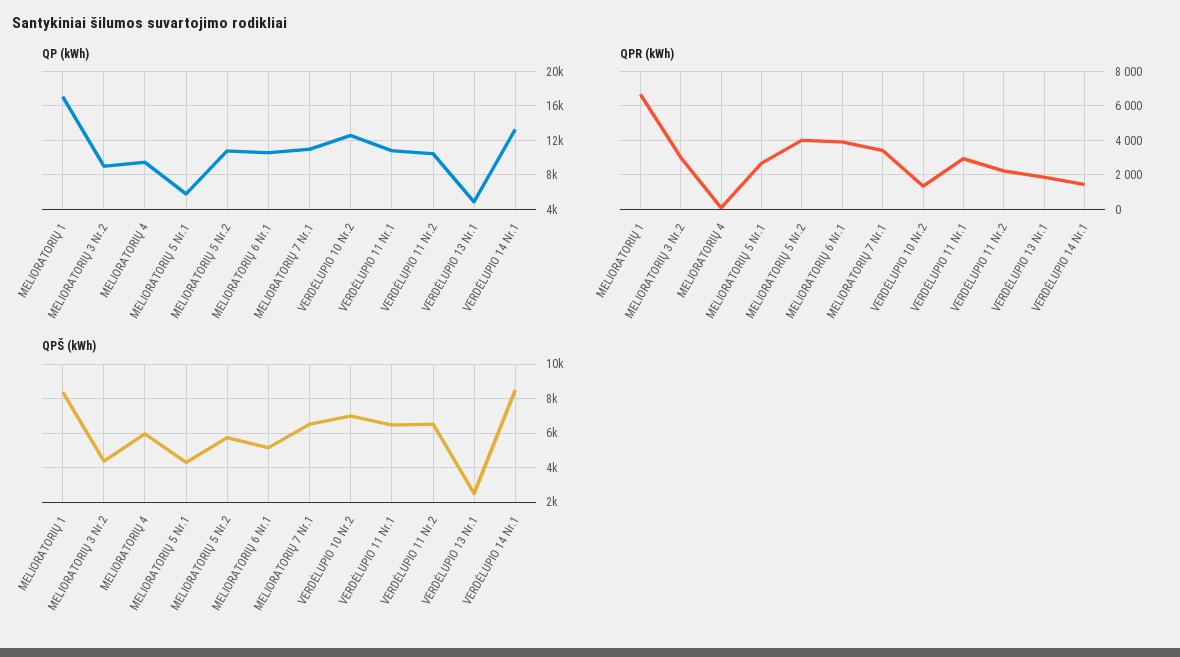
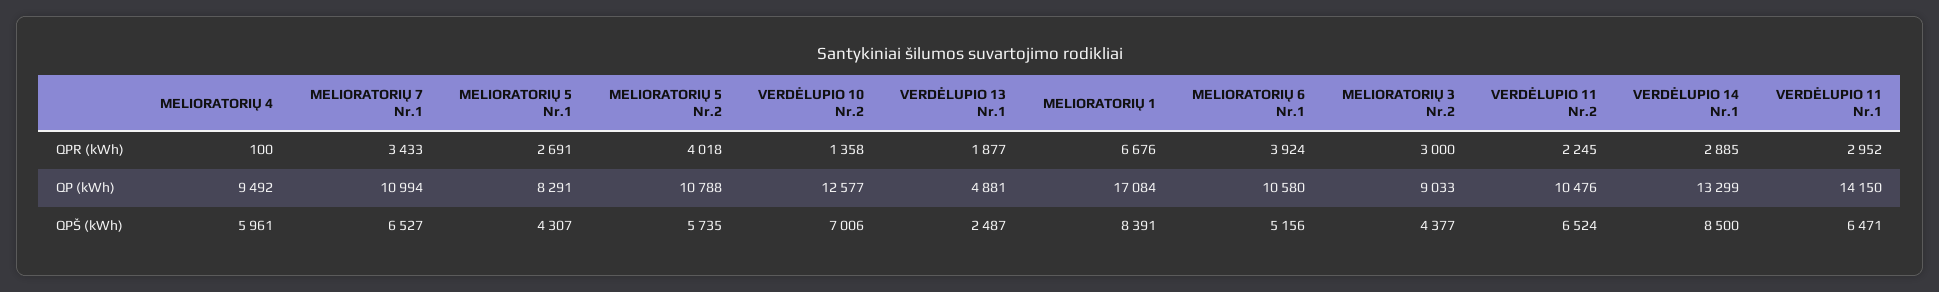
  {
    "QP (kWh)": {
      "MELIORATORIŲ 1": 17084,
      "MELIORATORIŲ 3 Nr.2": 9033,
      "MELIORATORIŲ 4": 9492,
-     "MELIORATORIŲ 5 Nr.1": 6000,
+     "MELIORATORIŲ 5 Nr.1": 8291,
      "MELIORATORIŲ 5 Nr.2": 10788,
      "MELIORATORIŲ 6 Nr.1": 10580,
      "MELIORATORIŲ 7 Nr.1": 10994,
      "VERDĖLUPIO 10 Nr.2": 12577,
-     "VERDĖLUPIO 11 Nr.1": 11000,
+     "VERDĖLUPIO 11 Nr.1": 14150,
      "VERDĖLUPIO 11 Nr.2": 10476,
      "VERDĖLUPIO 13 Nr.1": 4881,
      "VERDĖLUPIO 14 Nr.1": 13299
    },
    "QPR (kWh)": {
      "MELIORATORIŲ 1": 6676,
      "MELIORATORIŲ 3 Nr.2": 3000,
      "MELIORATORIŲ 4": 100,
      "MELIORATORIŲ 5 Nr.1": 2691,
      "MELIORATORIŲ 5 Nr.2": 4018,
      "MELIORATORIŲ 6 Nr.1": 3924,
      "MELIORATORIŲ 7 Nr.1": 3433,
      "VERDĖLUPIO 10 Nr.2": 1358,
      "VERDĖLUPIO 11 Nr.1": 2952,
      "VERDĖLUPIO 11 Nr.2": 2245,
      "VERDĖLUPIO 13 Nr.1": 1877,
-     "VERDĖLUPIO 14 Nr.1": 1500
+     "VERDĖLUPIO 14 Nr.1": 2885
    },
    "QPŠ (kWh)": {
      "MELIORATORIŲ 1": 8391,
      "MELIORATORIŲ 3 Nr.2": 4377,
      "MELIORATORIŲ 4": 5961,
      "MELIORATORIŲ 5 Nr.1": 4307,
      "MELIORATORIŲ 5 Nr.2": 5735,
      "MELIORATORIŲ 6 Nr.1": 5156,
      "MELIORATORIŲ 7 Nr.1": 6527,
      "VERDĖLUPIO 10 Nr.2": 7006,
      "VERDĖLUPIO 11 Nr.1": 6471,
      "VERDĖLUPIO 11 Nr.2": 6524,
      "VERDĖLUPIO 13 Nr.1": 2487,
      "VERDĖLUPIO 14 Nr.1": 8500
    }
  }

